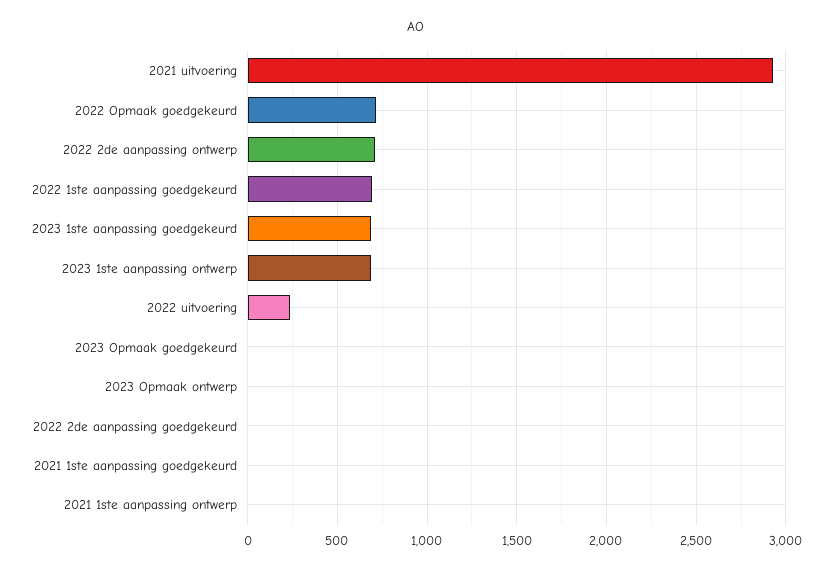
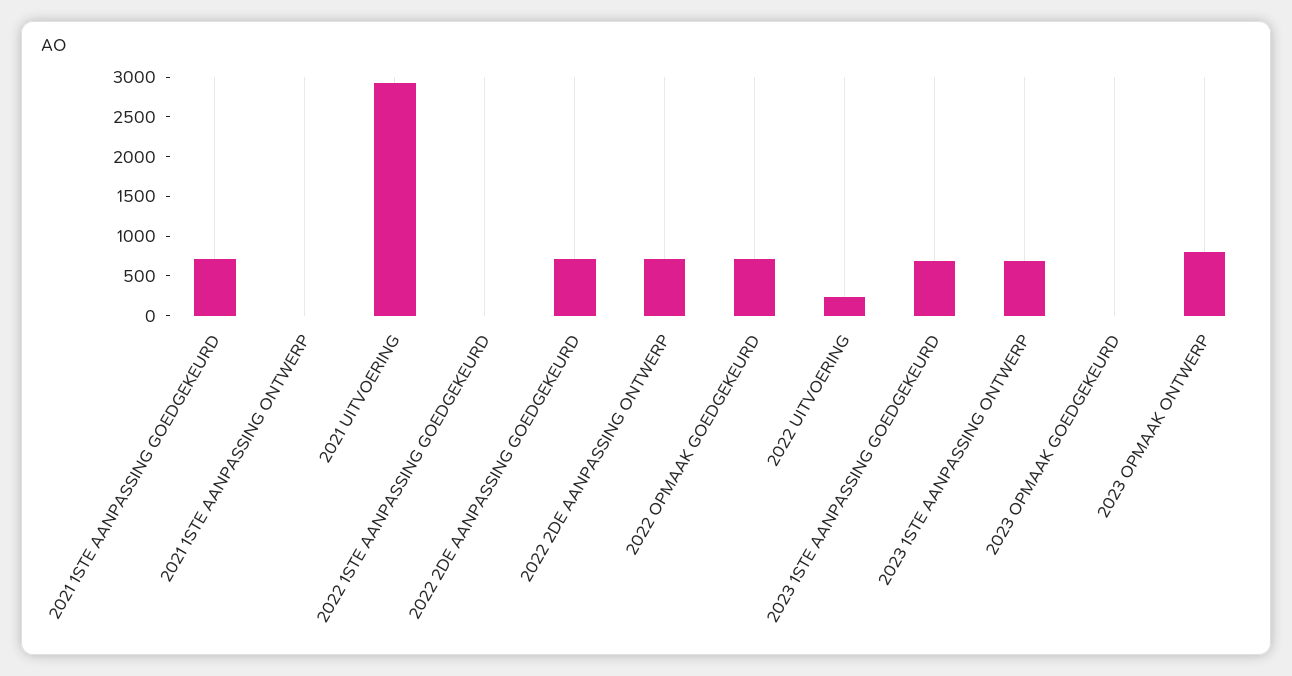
  {
    "2021 uitvoering": 2950,
    "2022 Opmaak goedgekeurd": 700,
    "2022 2de aanpassing ontwerp": 700,
-   "2022 1ste aanpassing goedgekeurd": 700,
+   "2022 1ste aanpassing goedgekeurd": 0,
    "2023 1ste aanpassing goedgekeurd": 700,
    "2023 1ste aanpassing ontwerp": 700,
    "2022 uitvoering": 250,
    "2023 Opmaak goedgekeurd": 0,
-   "2023 Opmaak ontwerp": 0,
+   "2023 Opmaak ontwerp": 750,
-   "2022 2de aanpassing goedgekeurd": 0,
+   "2022 2de aanpassing goedgekeurd": 750,
-   "2021 1ste aanpassing goedgekeurd": 0,
+   "2021 1ste aanpassing goedgekeurd": 750,
    "2021 1ste aanpassing ontwerp": 0
  }

